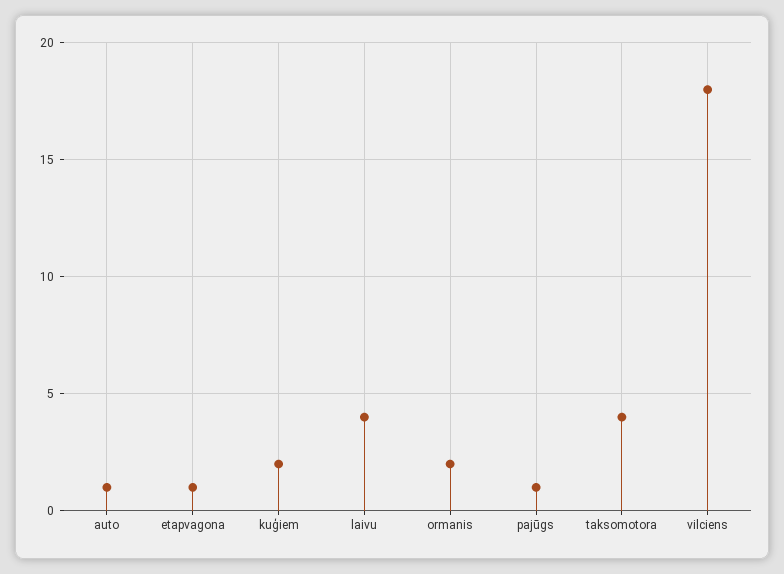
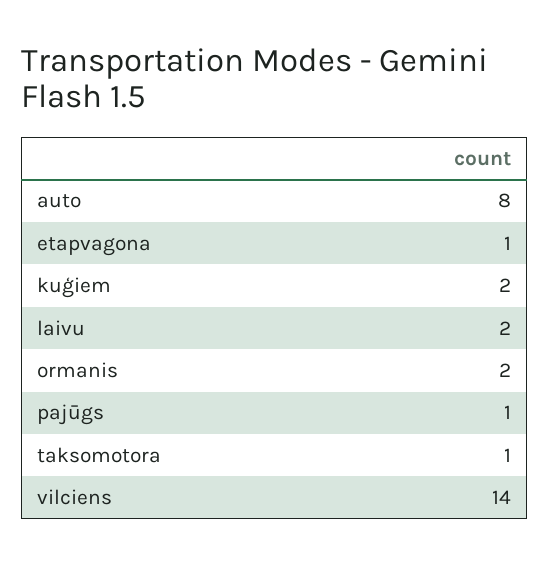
  {
-   "auto": 1,
+   "auto": 8,
    "etapvagona": 1,
    "kuģiem": 2,
-   "laivu": 4,
+   "laivu": 2,
    "ormanis": 2,
    "pajūgs": 1,
-   "taksomotora": 4,
+   "taksomotora": 1,
-   "vilciens": 18
+   "vilciens": 14
  }

